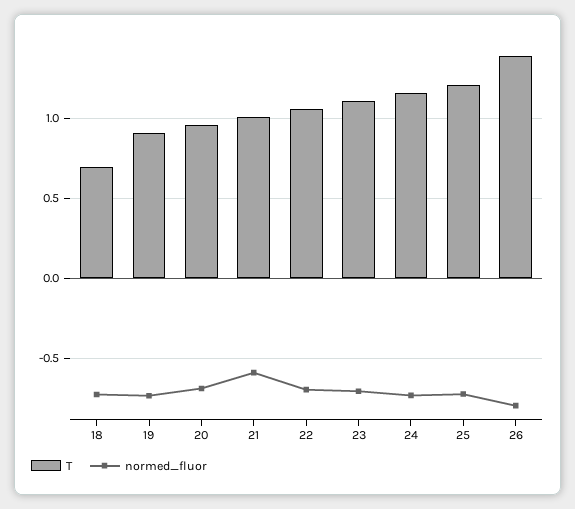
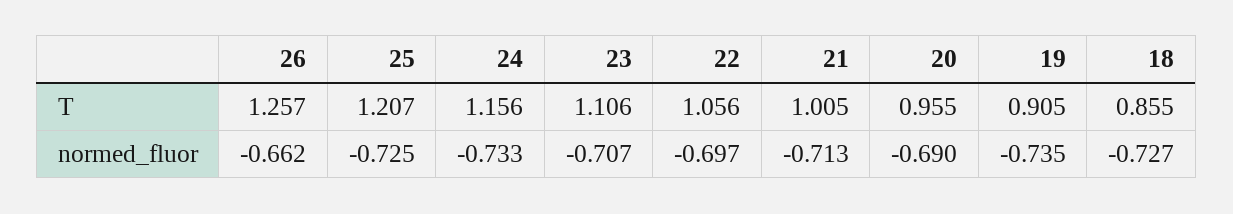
  {
    "T": {
-     "18": 0.7,
+     "18": 0.855,
      "19": 0.905,
      "20": 0.955,
      "21": 1.005,
      "22": 1.056,
      "23": 1.106,
      "24": 1.156,
      "25": 1.207,
-     "26": 1.4
+     "26": 1.257
    },
    "normed_fluor": {
      "18": -0.727,
      "19": -0.735,
      "20": -0.69,
-     "21": -0.6,
+     "21": -0.713,
      "22": -0.697,
      "23": -0.707,
      "24": -0.733,
      "25": -0.725,
-     "26": -0.8
+     "26": -0.662
    }
  }

